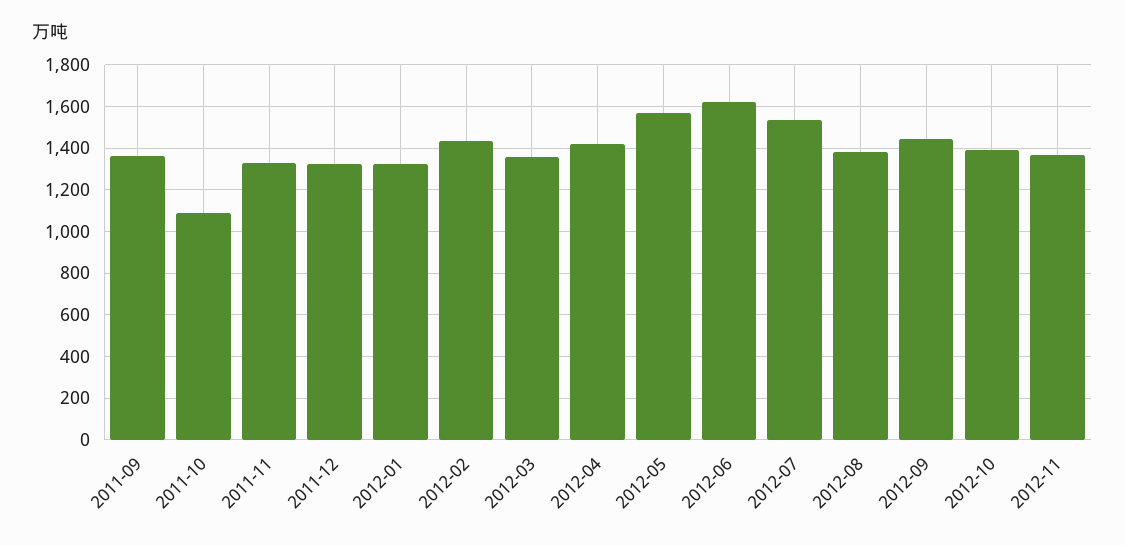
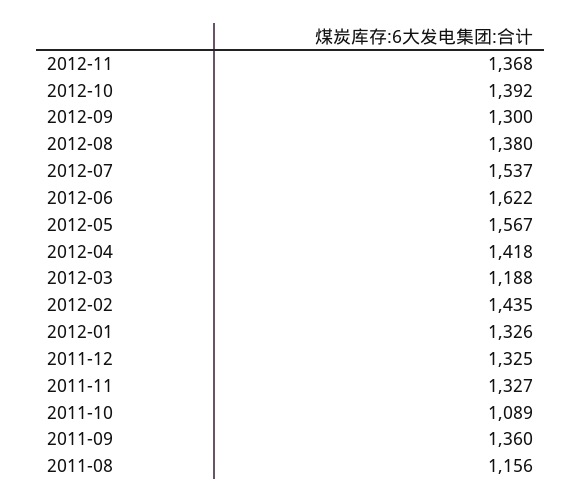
  {
    "2011-09": 1360,
    "2011-10": 1089,
    "2011-11": 1327,
    "2011-12": 1325,
    "2012-01": 1326,
    "2012-02": 1435,
-   "2012-03": 1350,
+   "2012-03": 1188,
    "2012-04": 1418,
    "2012-05": 1567,
    "2012-06": 1622,
    "2012-07": 1537,
    "2012-08": 1380,
-   "2012-09": 1450,
+   "2012-09": 1300,
    "2012-10": 1392,
-   "2012-11": 1368
+   "2012-11": 1368,
+   "2011-08": 1156
  }

